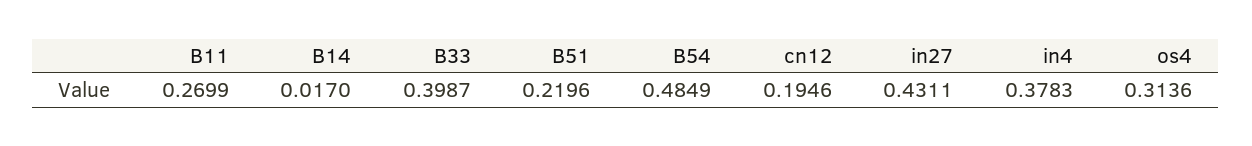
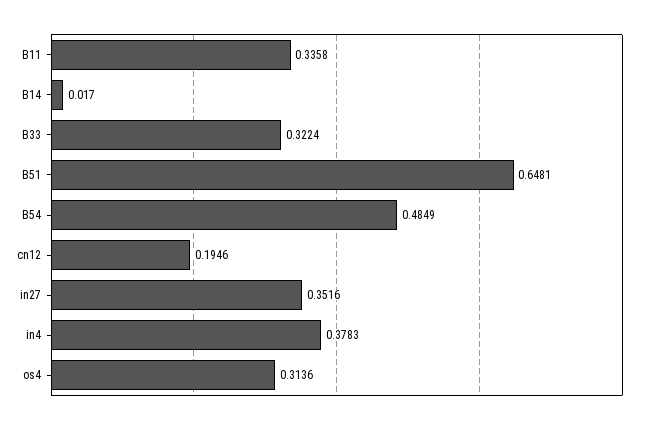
  {
-   "B11": 0.2699,
+   "B11": 0.3358,
    "B14": 0.017,
-   "B33": 0.3987,
+   "B33": 0.3224,
-   "B51": 0.2196,
+   "B51": 0.6481,
    "B54": 0.4849,
    "cn12": 0.1946,
-   "in27": 0.4311,
+   "in27": 0.3516,
    "in4": 0.3783,
    "os4": 0.3136
  }

